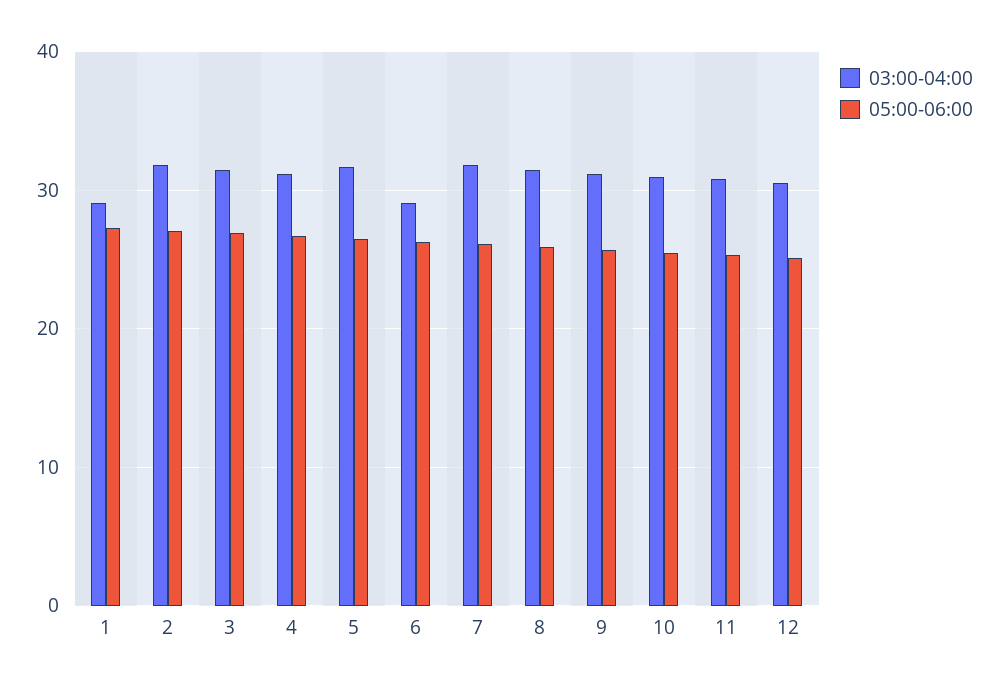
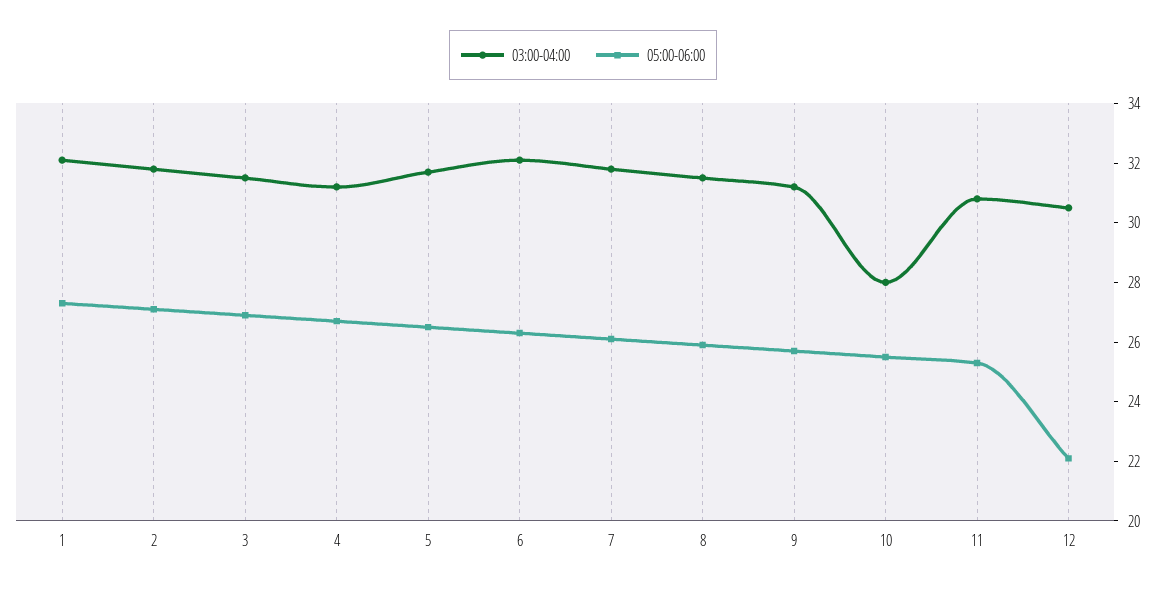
  {
    "03:00-04:00": {
-     "1": 29,
+     "1": 32,
      "2": 32,
      "3": 31.5,
      "4": 31,
      "5": 31.5,
-     "6": 29,
+     "6": 32,
      "7": 32,
      "8": 31.5,
      "9": 31,
-     "10": 31,
+     "10": 28,
      "11": 31,
      "12": 30.5
    },
    "05:00-06:00": {
      "1": 27.5,
      "2": 27,
      "3": 27,
      "4": 26.5,
      "5": 26.5,
      "6": 26.5,
      "7": 26,
      "8": 26,
      "9": 25.5,
      "10": 25.5,
      "11": 25.5,
-     "12": 25
+     "12": 22
    }
  }

